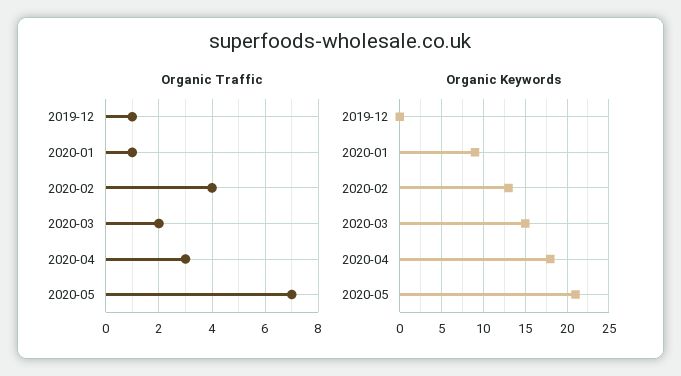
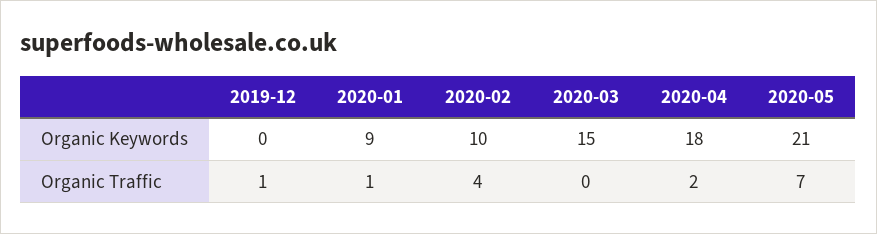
  {
    "Organic Traffic": {
      "2019-12": 1,
      "2020-01": 1,
      "2020-02": 4,
-     "2020-03": 2,
+     "2020-03": 0,
-     "2020-04": 3,
+     "2020-04": 2,
      "2020-05": 7
    },
    "Organic Keywords": {
      "2019-12": 0,
      "2020-01": 9,
-     "2020-02": 13,
+     "2020-02": 10,
      "2020-03": 15,
      "2020-04": 18,
      "2020-05": 21
    }
  }

